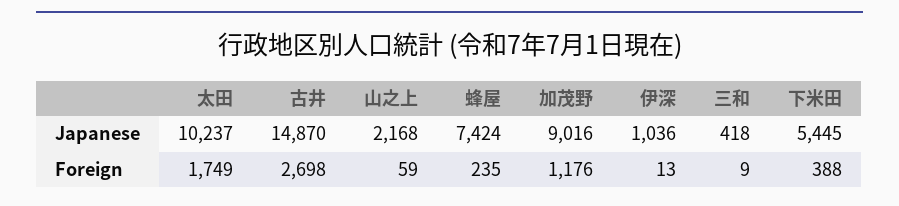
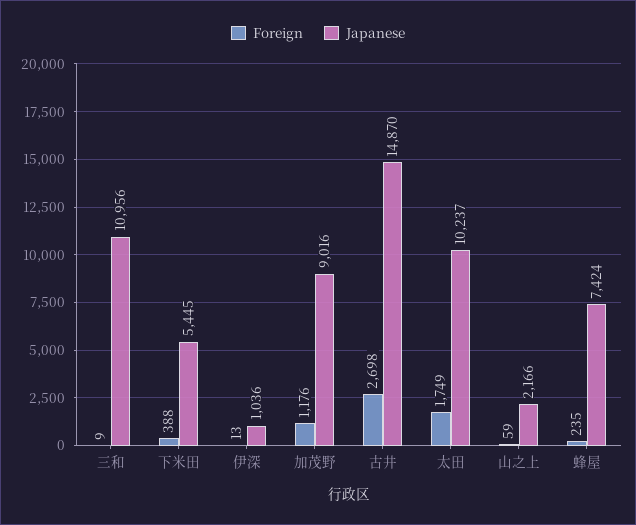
  {
    "Japanese": {
      "太田": 10237,
      "古井": 14870,
-     "山之上": 2168,
+     "山之上": 2166,
      "蜂屋": 7424,
      "加茂野": 9016,
      "伊深": 1036,
-     "三和": 418,
+     "三和": 10956,
      "下米田": 5445
    },
    "Foreign": {
      "太田": 1749,
      "古井": 2698,
      "山之上": 59,
      "蜂屋": 235,
      "加茂野": 1176,
      "伊深": 13,
      "三和": 9,
      "下米田": 388
    }
  }

